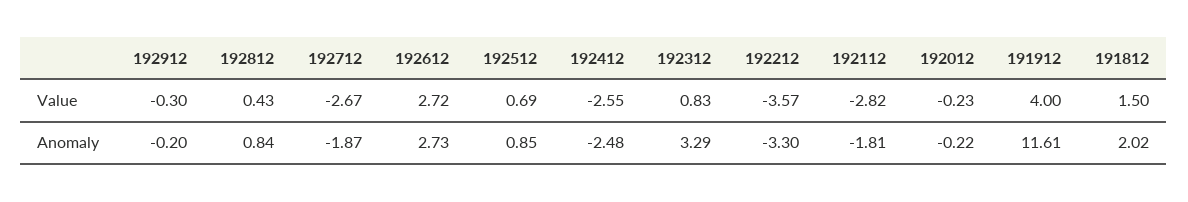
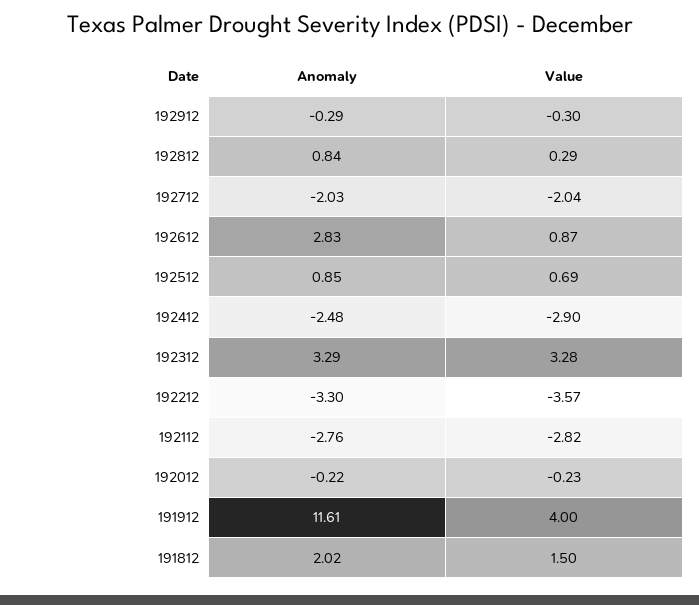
  {
    "192912": {
      "Value": -0.3,
-     "Anomaly": -0.2
+     "Anomaly": -0.29
    },
    "192812": {
-     "Value": 0.43,
+     "Value": 0.29,
      "Anomaly": 0.84
    },
    "192712": {
-     "Value": -2.67,
+     "Value": -2.04,
-     "Anomaly": -1.87
+     "Anomaly": -2.03
    },
    "192612": {
-     "Value": 2.72,
+     "Value": 0.87,
-     "Anomaly": 2.73
+     "Anomaly": 2.83
    },
    "192512": {
      "Value": 0.69,
      "Anomaly": 0.85
    },
    "192412": {
-     "Value": -2.55,
+     "Value": -2.9,
      "Anomaly": -2.48
    },
    "192312": {
-     "Value": 0.83,
+     "Value": 3.28,
      "Anomaly": 3.29
    },
    "192212": {
      "Value": -3.57,
      "Anomaly": -3.3
    },
    "192112": {
      "Value": -2.82,
-     "Anomaly": -1.81
+     "Anomaly": -2.76
    },
    "192012": {
      "Value": -0.23,
      "Anomaly": -0.22
    },
    "191912": {
      "Value": 4,
      "Anomaly": 11.61
    },
    "191812": {
      "Value": 1.5,
      "Anomaly": 2.02
    }
  }

